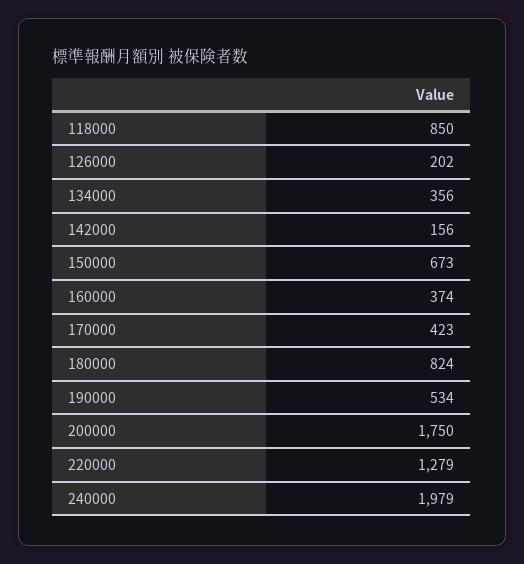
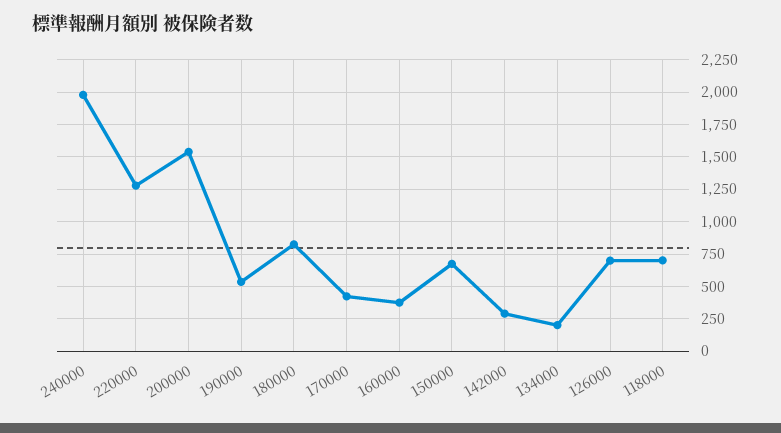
  {
-   "118000": 850,
+   "118000": 700,
-   "126000": 202,
+   "126000": 700,
-   "134000": 356,
+   "134000": 200,
-   "142000": 156,
+   "142000": 300,
    "150000": 673,
    "160000": 374,
    "170000": 423,
    "180000": 824,
    "190000": 534,
-   "200000": 1750,
+   "200000": 1550,
    "220000": 1279,
    "240000": 1979
  }

